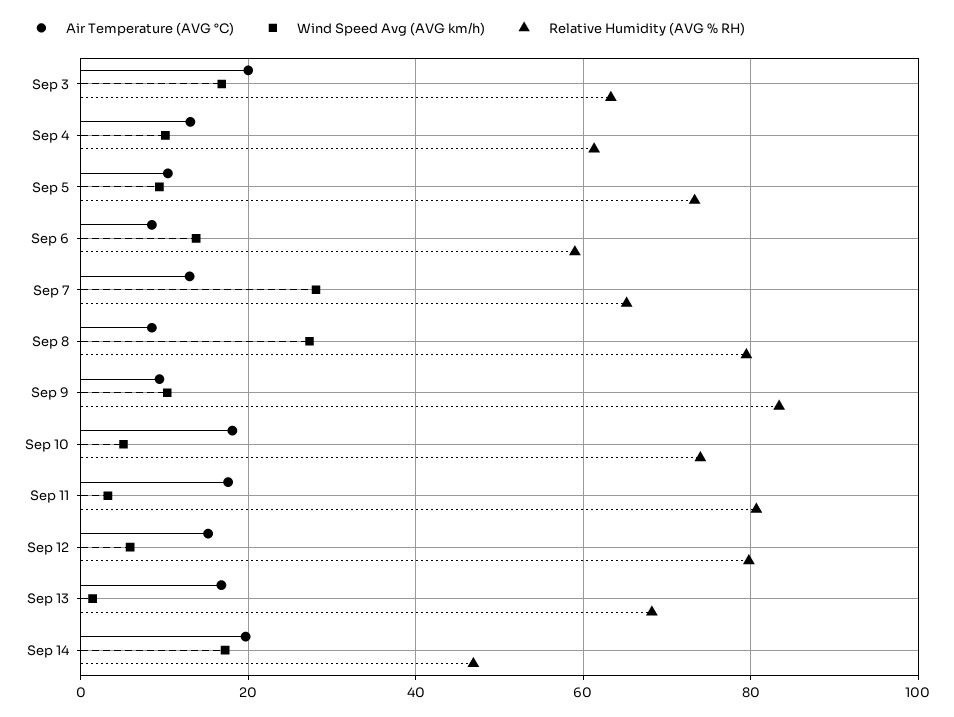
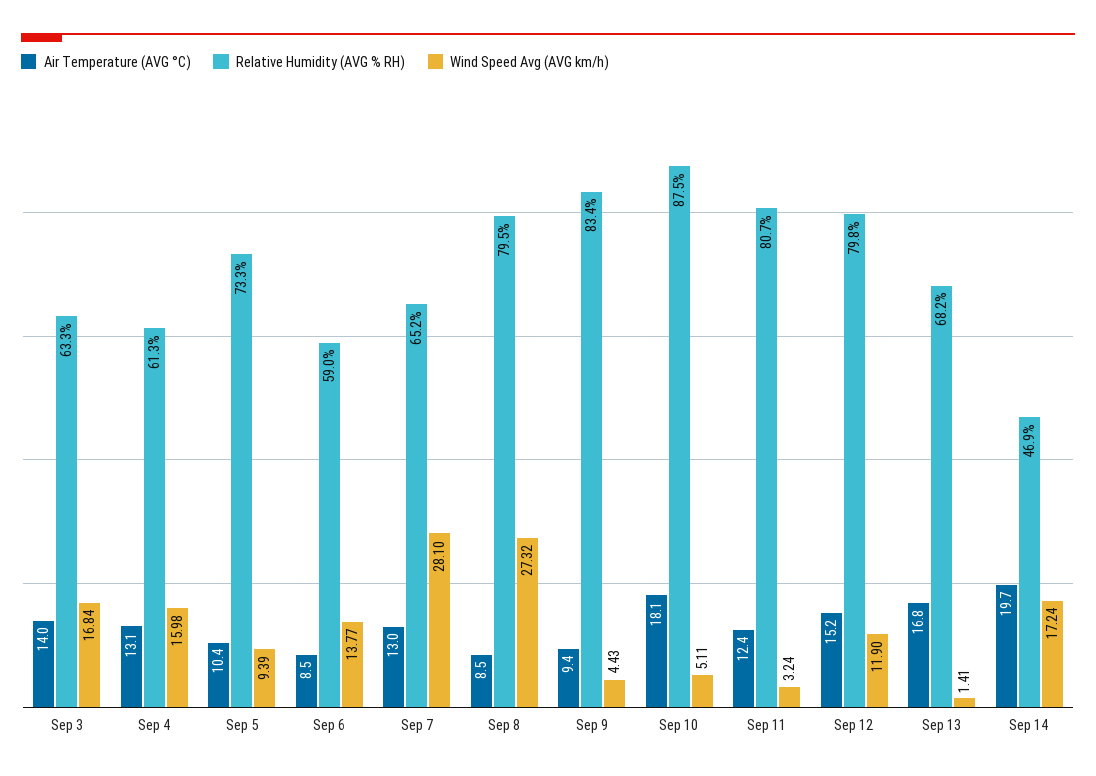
  {
    "Air Temperature (AVG °C)": {
-     "Sep 3": 20,
+     "Sep 3": 14,
      "Sep 4": 13.1,
      "Sep 5": 10.4,
      "Sep 6": 8.5,
      "Sep 7": 13,
      "Sep 8": 8.5,
      "Sep 9": 9.4,
      "Sep 10": 18.1,
-     "Sep 11": 18,
+     "Sep 11": 12.4,
      "Sep 12": 15.2,
      "Sep 13": 16.8,
      "Sep 14": 19.7
    },
    "Wind Speed Avg (AVG km/h)": {
      "Sep 3": 16.84,
-     "Sep 4": 10,
+     "Sep 4": 15.98,
      "Sep 5": 9.39,
      "Sep 6": 13.77,
      "Sep 7": 28.1,
      "Sep 8": 27.32,
-     "Sep 9": 10,
+     "Sep 9": 4.43,
      "Sep 10": 5.11,
      "Sep 11": 3.24,
-     "Sep 12": 6,
+     "Sep 12": 11.9,
      "Sep 13": 1.41,
      "Sep 14": 17.24
    },
    "Relative Humidity (AVG % RH)": {
      "Sep 3": 63.3,
      "Sep 4": 61.3,
      "Sep 5": 73.3,
      "Sep 6": 59,
      "Sep 7": 65.2,
      "Sep 8": 79.5,
      "Sep 9": 83.4,
-     "Sep 10": 74,
+     "Sep 10": 87.5,
      "Sep 11": 80.7,
      "Sep 12": 79.8,
      "Sep 13": 68.2,
      "Sep 14": 46.9
    }
  }

